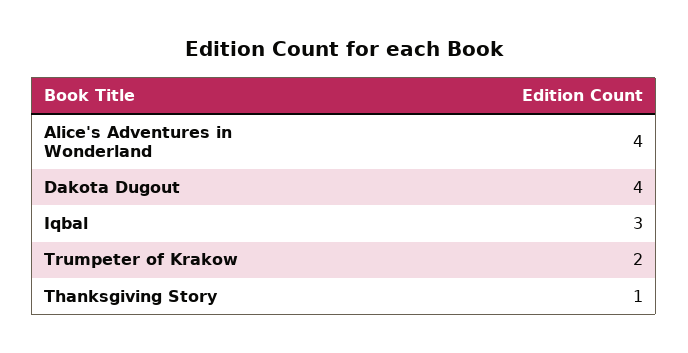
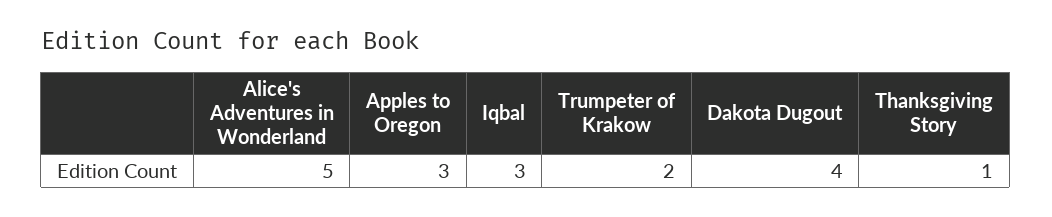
  {
-   "Alice's Adventures in Wonderland": 4,
+   "Alice's Adventures in Wonderland": 5,
    "Dakota Dugout": 4,
    "Iqbal": 3,
    "Trumpeter of Krakow": 2,
-   "Thanksgiving Story": 1
+   "Thanksgiving Story": 1,
+   "Apples to Oregon": 3
  }

